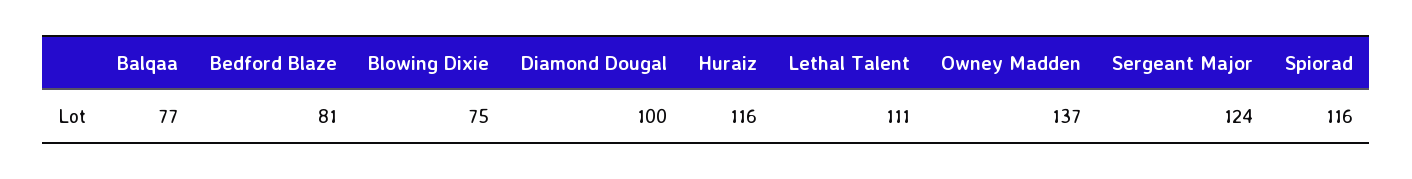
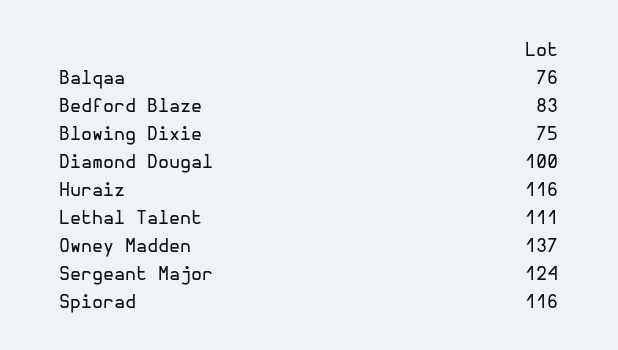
  {
-   "Balqaa": 77,
+   "Balqaa": 76,
-   "Bedford Blaze": 81,
+   "Bedford Blaze": 83,
    "Blowing Dixie": 75,
    "Diamond Dougal": 100,
    "Huraiz": 116,
    "Lethal Talent": 111,
    "Owney Madden": 137,
    "Sergeant Major": 124,
    "Spiorad": 116
  }

